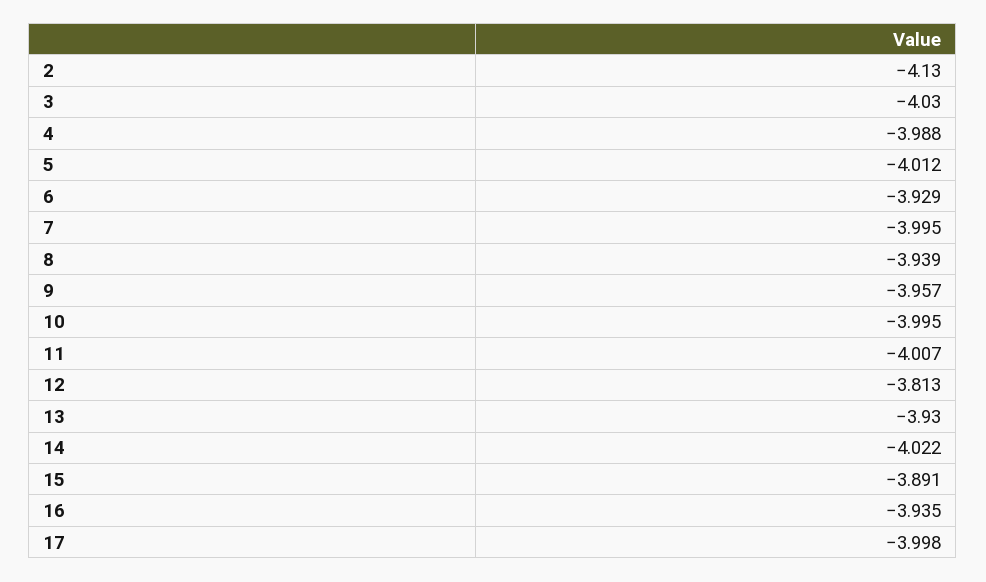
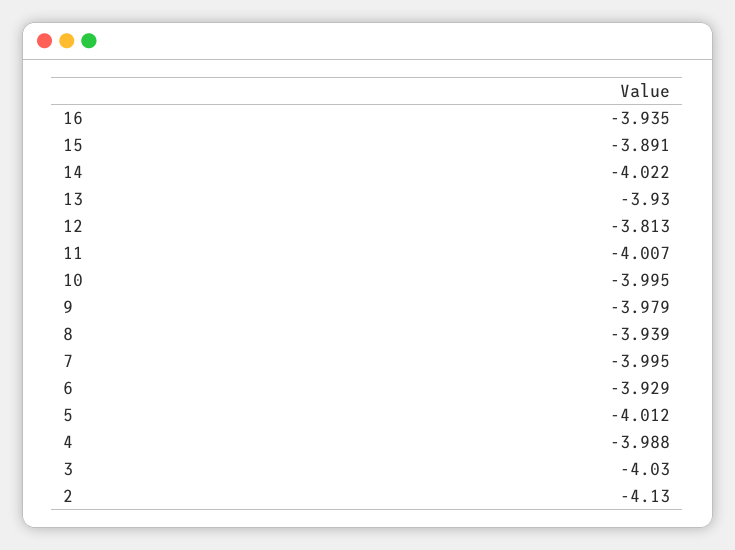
  {
    "2": -4.13,
    "3": -4.03,
    "4": -3.988,
    "5": -4.012,
    "6": -3.929,
    "7": -3.995,
    "8": -3.939,
-   "9": -3.957,
+   "9": -3.979,
    "10": -3.995,
    "11": -4.007,
    "12": -3.813,
    "13": -3.93,
    "14": -4.022,
    "15": -3.891,
-   "16": -3.935,
+   "16": -3.935
-   "17": -3.998
  }

